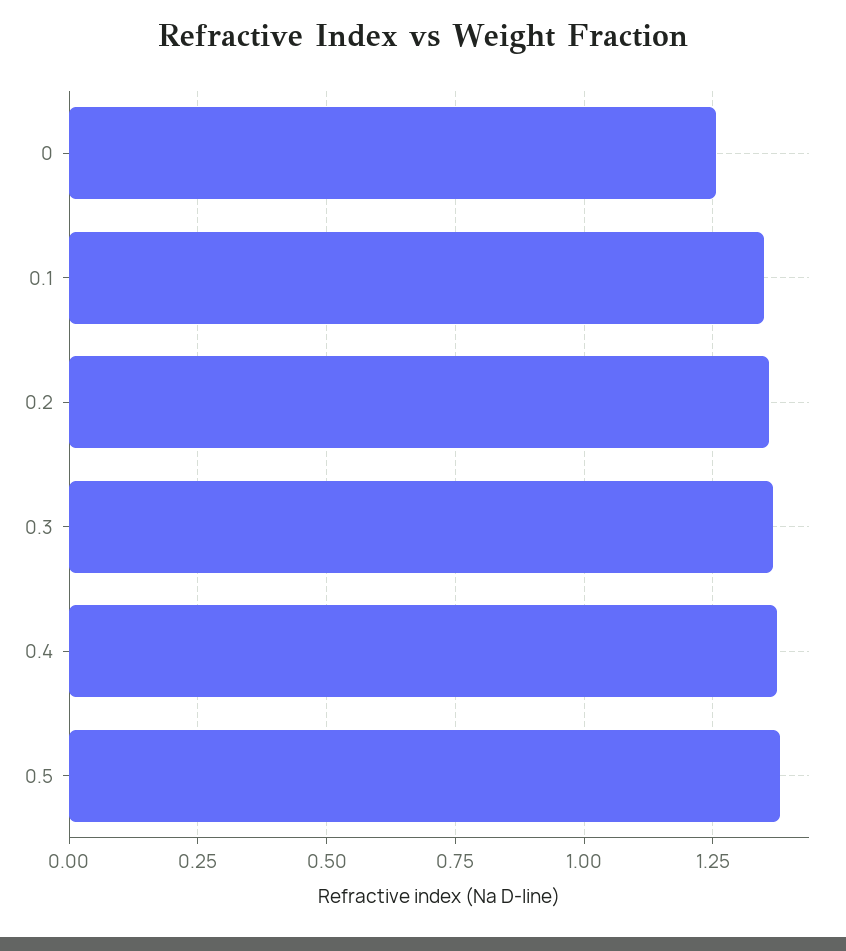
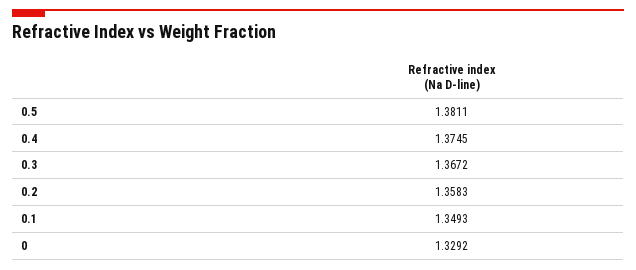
  {
-   "0": 1.25,
+   "0": 1.3292,
    "0.1": 1.3493,
    "0.2": 1.3583,
    "0.3": 1.3672,
    "0.4": 1.3745,
    "0.5": 1.3811
  }

